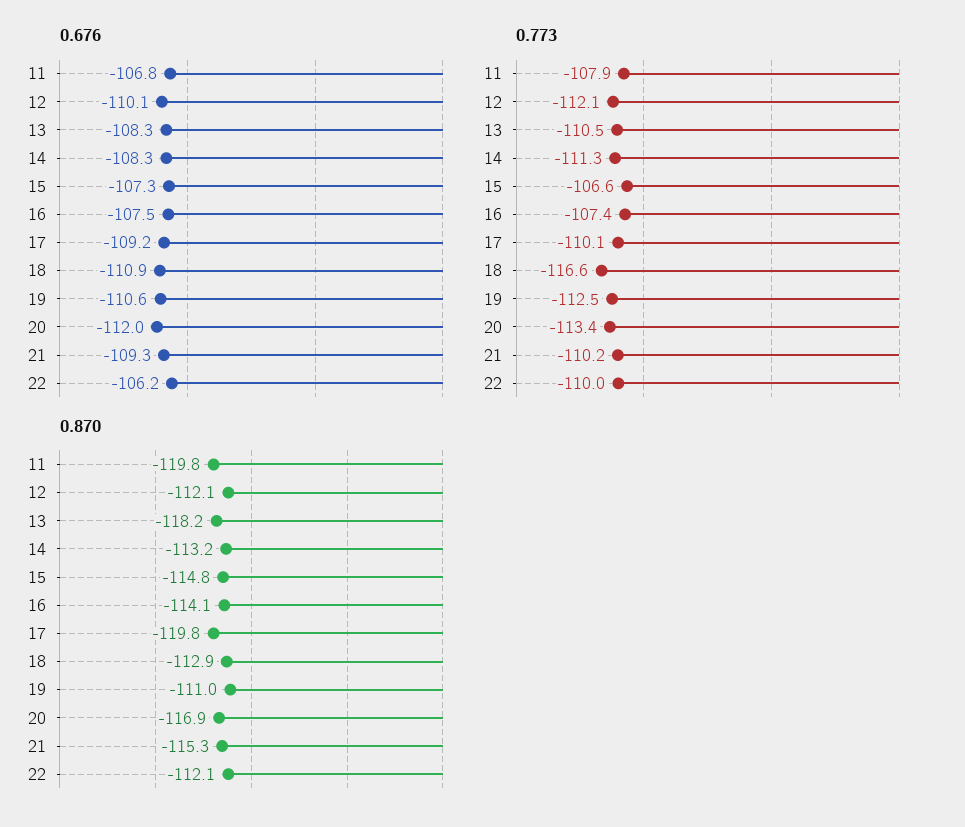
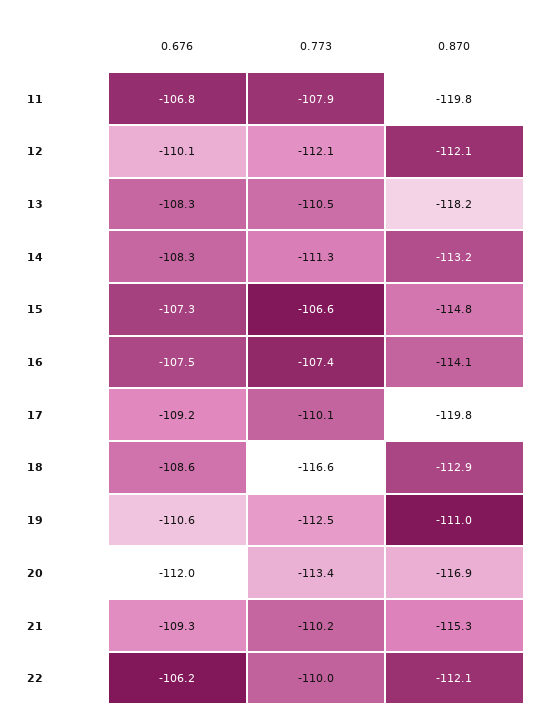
  {
    "0.676": {
      "11": -106.8,
      "12": -110.1,
      "13": -108.3,
      "14": -108.3,
      "15": -107.3,
      "16": -107.5,
      "17": -109.2,
-     "18": -110.9,
+     "18": -108.6,
      "19": -110.6,
      "20": -112,
      "21": -109.3,
      "22": -106.2
    },
    "0.773": {
      "11": -107.9,
      "12": -112.1,
      "13": -110.5,
      "14": -111.3,
      "15": -106.6,
      "16": -107.4,
      "17": -110.1,
      "18": -116.6,
      "19": -112.5,
      "20": -113.4,
      "21": -110.2,
      "22": -110
    },
    "0.870": {
      "11": -119.8,
      "12": -112.1,
      "13": -118.2,
      "14": -113.2,
      "15": -114.8,
      "16": -114.1,
      "17": -119.8,
      "18": -112.9,
      "19": -111,
      "20": -116.9,
      "21": -115.3,
      "22": -112.1
    }
  }

